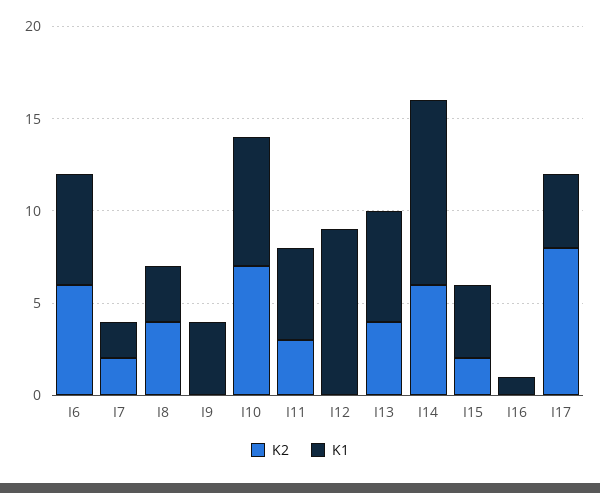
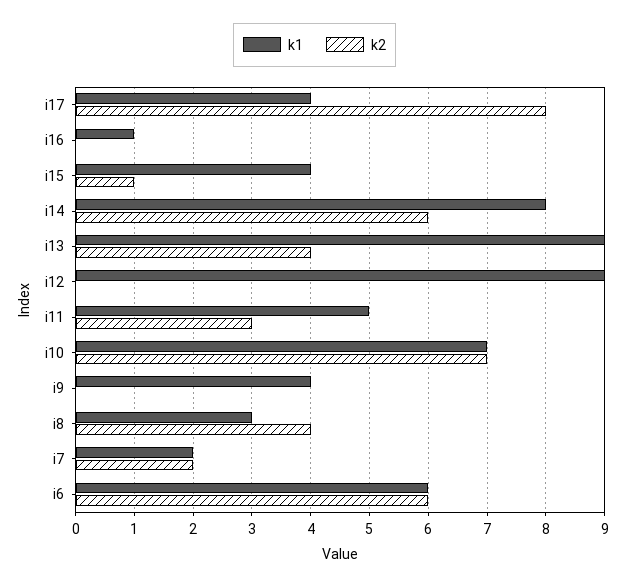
  {
    "K2": {
      "I6": 6,
      "I7": 2,
      "I8": 4,
      "I9": 0,
      "I10": 7,
      "I11": 3,
      "I12": 0,
      "I13": 4,
      "I14": 6,
-     "I15": 2,
+     "I15": 1,
      "I16": 0,
      "I17": 8
    },
    "K1": {
      "I6": 6,
      "I7": 2,
      "I8": 3,
      "I9": 4,
      "I10": 7,
      "I11": 5,
      "I12": 9,
-     "I13": 6,
+     "I13": 9,
-     "I14": 10,
+     "I14": 8,
      "I15": 4,
      "I16": 1,
      "I17": 4
    }
  }

